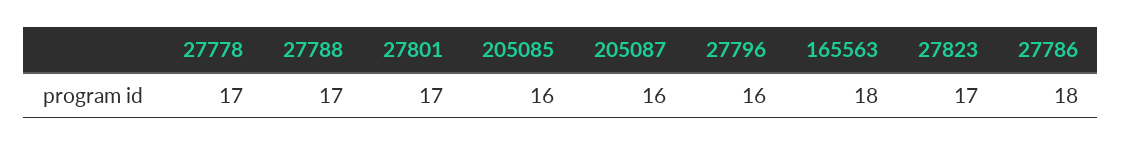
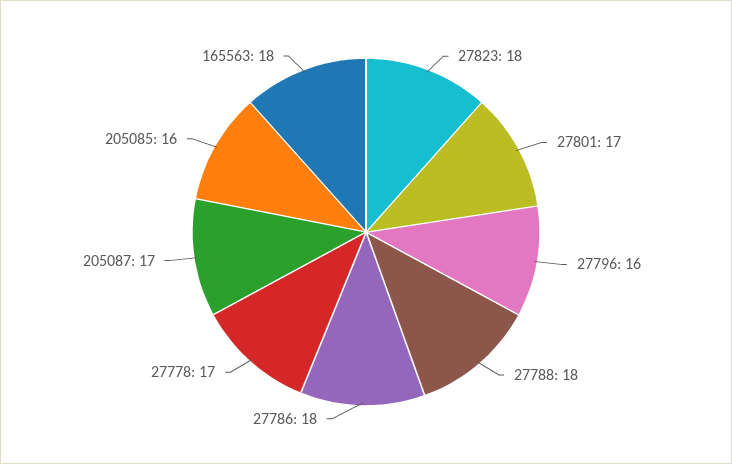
  {
    "27778": 17,
-   "27788": 17,
+   "27788": 18,
    "27801": 17,
    "205085": 16,
-   "205087": 16,
+   "205087": 17,
    "27796": 16,
    "165563": 18,
-   "27823": 17,
+   "27823": 18,
    "27786": 18
  }

